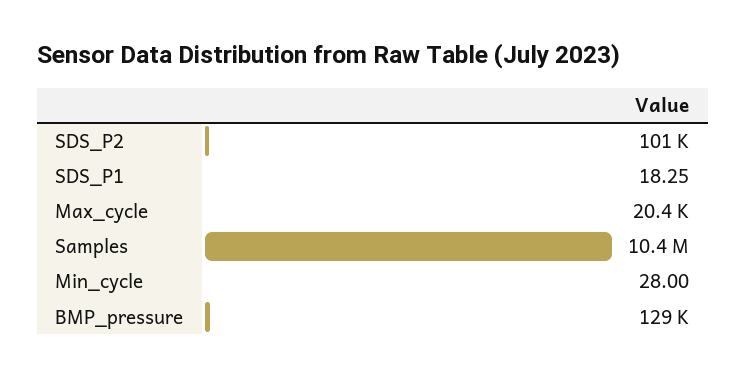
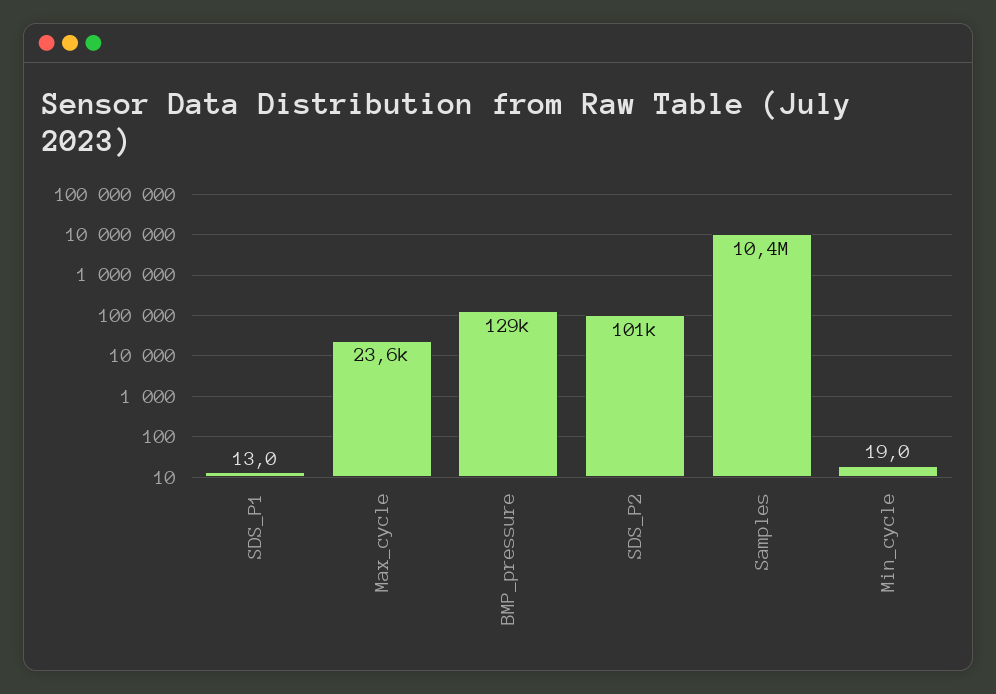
  {
    "SDS_P2": 101000,
-   "SDS_P1": 18.25,
+   "SDS_P1": 13,
-   "Max_cycle": 20400,
+   "Max_cycle": 23600,
    "Samples": 10400000,
-   "Min_cycle": 28,
+   "Min_cycle": 19,
    "BMP_pressure": 129000
  }

